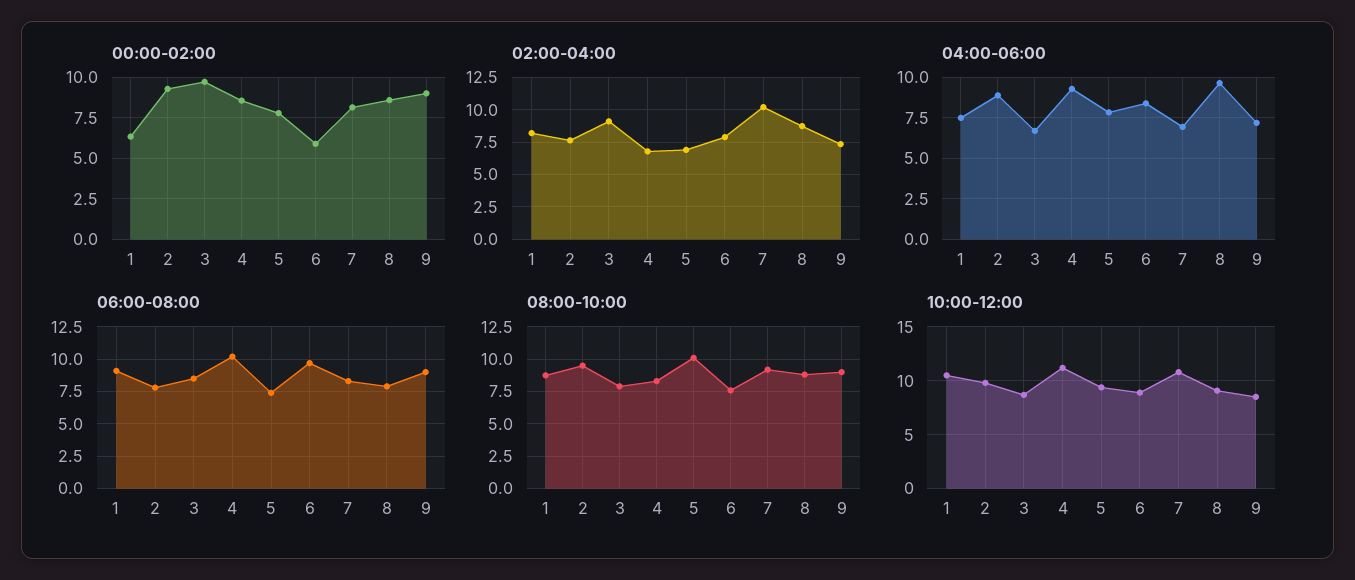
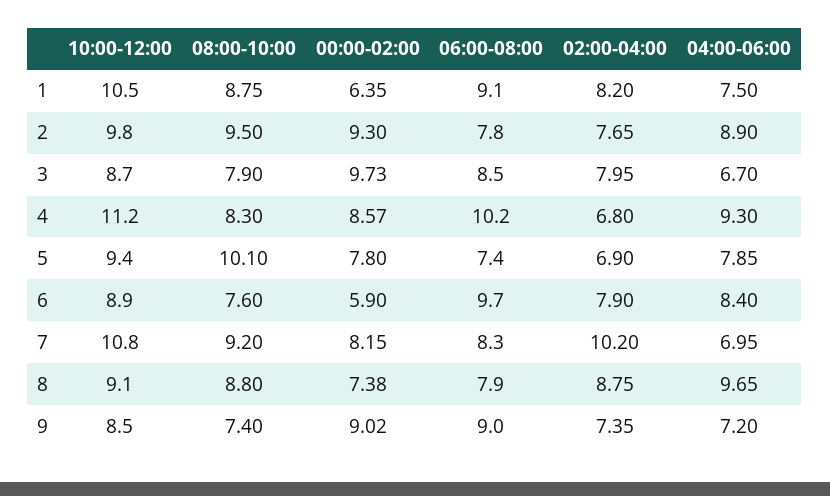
  {
    "00:00-02:00": {
      "1": 6.35,
      "2": 9.3,
      "3": 9.73,
      "4": 8.57,
      "5": 7.8,
      "6": 5.9,
      "7": 8.15,
-     "8": 8.5,
+     "8": 7.38,
      "9": 9.02
    },
    "02:00-04:00": {
      "1": 8.2,
      "2": 7.65,
-     "3": 9,
+     "3": 7.95,
      "4": 6.8,
      "5": 6.9,
      "6": 7.9,
      "7": 10.2,
      "8": 8.75,
      "9": 7.35
    },
    "04:00-06:00": {
      "1": 7.5,
      "2": 8.9,
      "3": 6.7,
      "4": 9.3,
      "5": 7.85,
      "6": 8.4,
      "7": 6.95,
      "8": 9.65,
      "9": 7.2
    },
    "06:00-08:00": {
      "1": 9.1,
      "2": 7.8,
      "3": 8.5,
      "4": 10.2,
      "5": 7.4,
      "6": 9.7,
      "7": 8.3,
      "8": 7.9,
      "9": 9
    },
    "08:00-10:00": {
      "1": 8.75,
      "2": 9.5,
      "3": 7.9,
      "4": 8.3,
      "5": 10.1,
      "6": 7.6,
      "7": 9.2,
      "8": 8.8,
-     "9": 9
+     "9": 7.4
    },
    "10:00-12:00": {
      "1": 10.5,
      "2": 9.8,
      "3": 8.7,
      "4": 11.2,
      "5": 9.4,
      "6": 8.9,
      "7": 10.8,
      "8": 9.1,
      "9": 8.5
    }
  }

